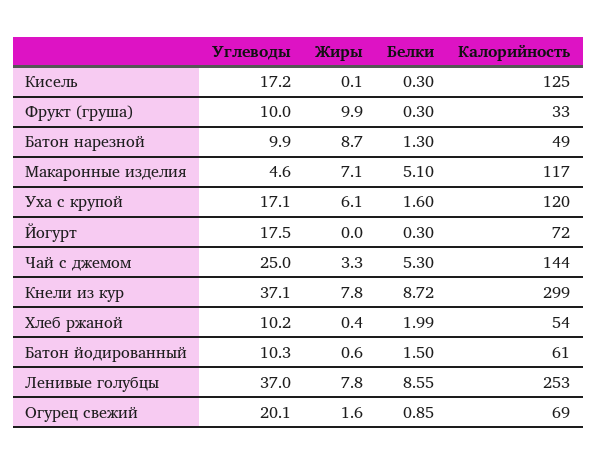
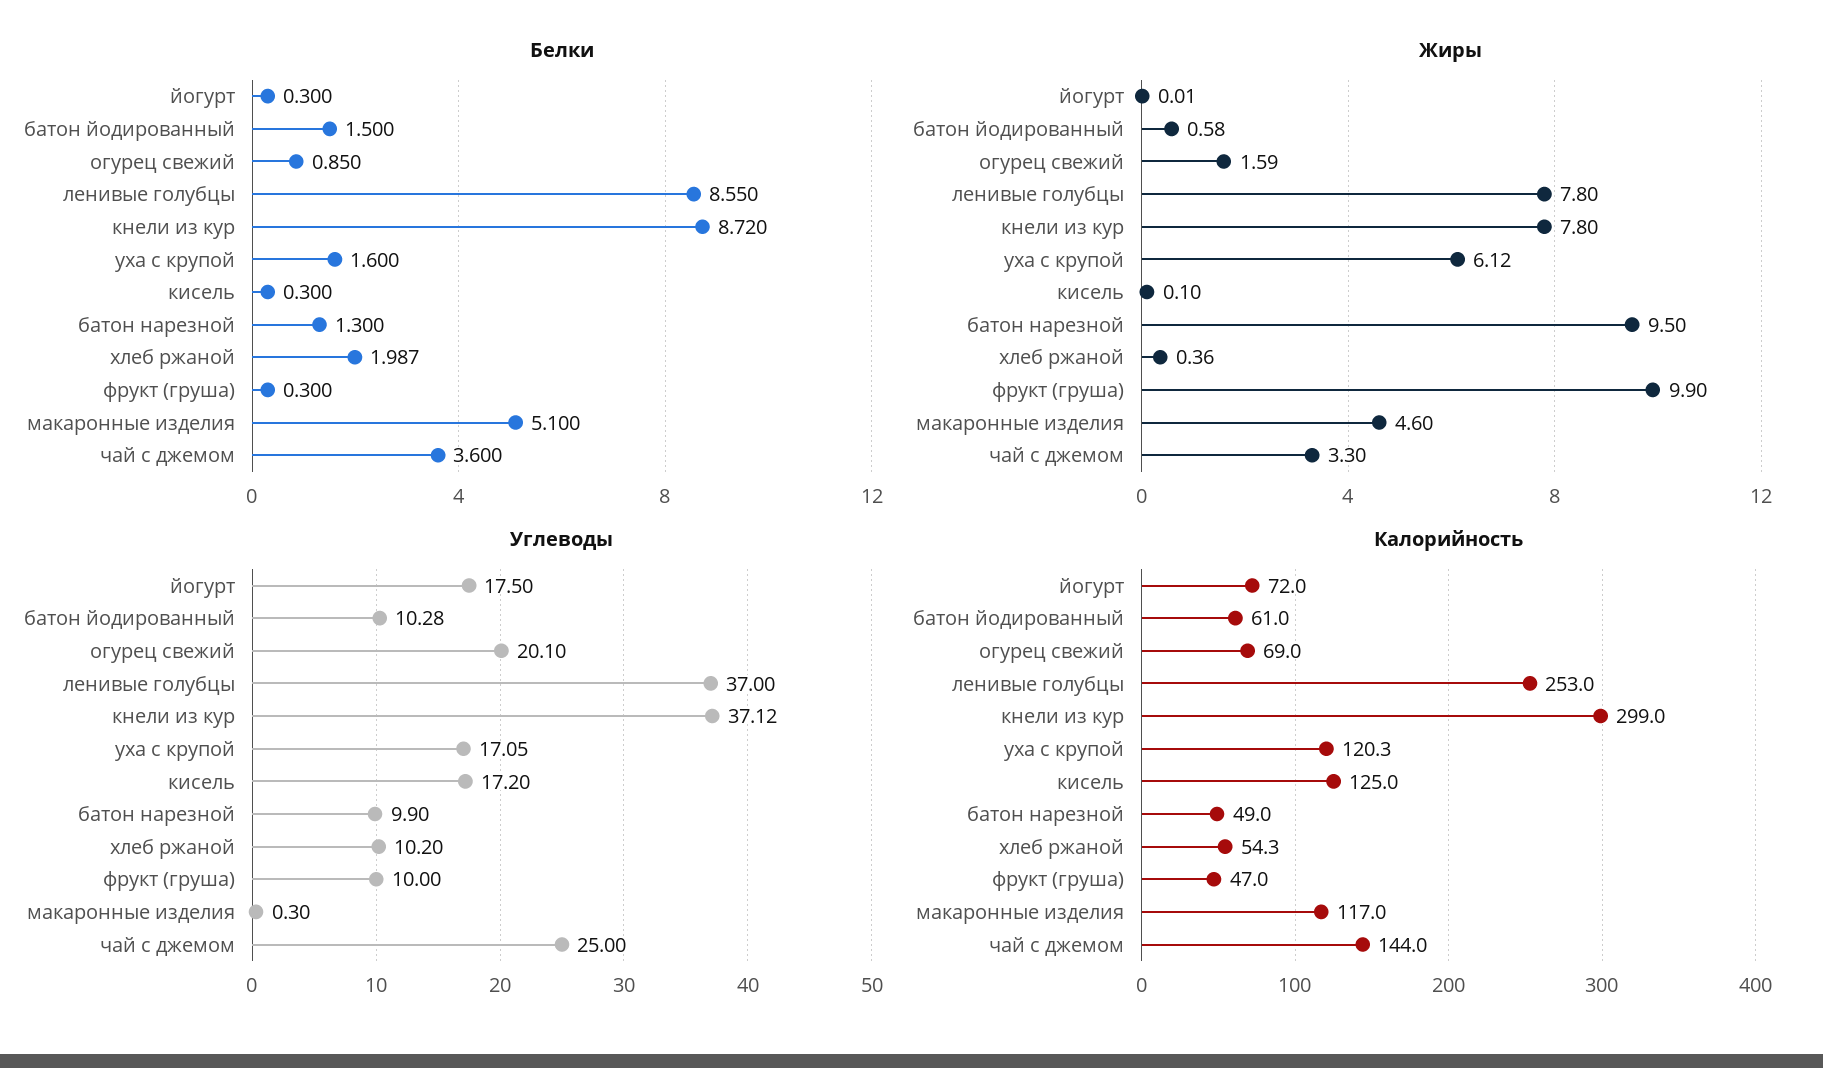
  {
    "Углеводы": {
      "Кисель": 17.2,
      "Фрукт (груша)": 10,
      "Батон нарезной": 9.9,
-     "Макаронные изделия": 4.6,
+     "Макаронные изделия": 0.3,
      "Уха с крупой": 17.05,
      "Йогурт": 17.5,
      "Чай с джемом": 25,
      "Кнели из кур": 37.12,
      "Хлеб ржаной": 10.2,
      "Батон йодированный": 10.28,
      "Ленивые голубцы": 37,
      "Огурец свежий": 20.1
    },
    "Жиры": {
      "Кисель": 0.1,
      "Фрукт (груша)": 9.9,
-     "Батон нарезной": 8.7,
+     "Батон нарезной": 9.5,
-     "Макаронные изделия": 7.1,
+     "Макаронные изделия": 4.6,
      "Уха с крупой": 6.12,
      "Йогурт": 0.01,
      "Чай с джемом": 3.3,
      "Кнели из кур": 7.8,
      "Хлеб ржаной": 0.36,
      "Батон йодированный": 0.58,
      "Ленивые голубцы": 7.8,
      "Огурец свежий": 1.59
    },
    "Белки": {
      "Кисель": 0.3,
      "Фрукт (груша)": 0.3,
      "Батон нарезной": 1.3,
      "Макаронные изделия": 5.1,
      "Уха с крупой": 1.6,
      "Йогурт": 0.3,
-     "Чай с джемом": 5.3,
+     "Чай с джемом": 3.6,
      "Кнели из кур": 8.72,
      "Хлеб ржаной": 1.987,
      "Батон йодированный": 1.5,
      "Ленивые голубцы": 8.55,
      "Огурец свежий": 0.85
    },
    "Калорийность": {
      "Кисель": 125,
-     "Фрукт (груша)": 33,
+     "Фрукт (груша)": 47,
      "Батон нарезной": 49,
      "Макаронные изделия": 117,
      "Уха с крупой": 120.3,
      "Йогурт": 72,
      "Чай с джемом": 144,
      "Кнели из кур": 299,
      "Хлеб ржаной": 54.3,
      "Батон йодированный": 61,
      "Ленивые голубцы": 253,
      "Огурец свежий": 69
    }
  }

